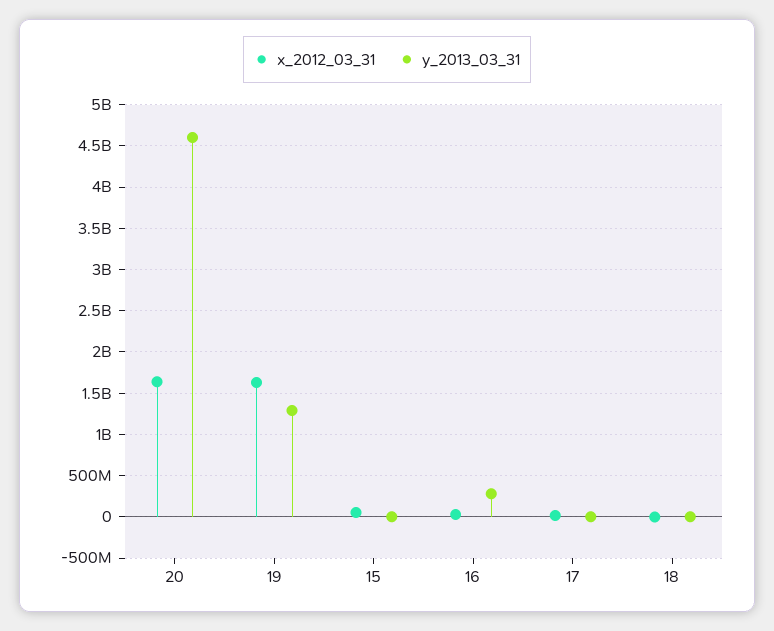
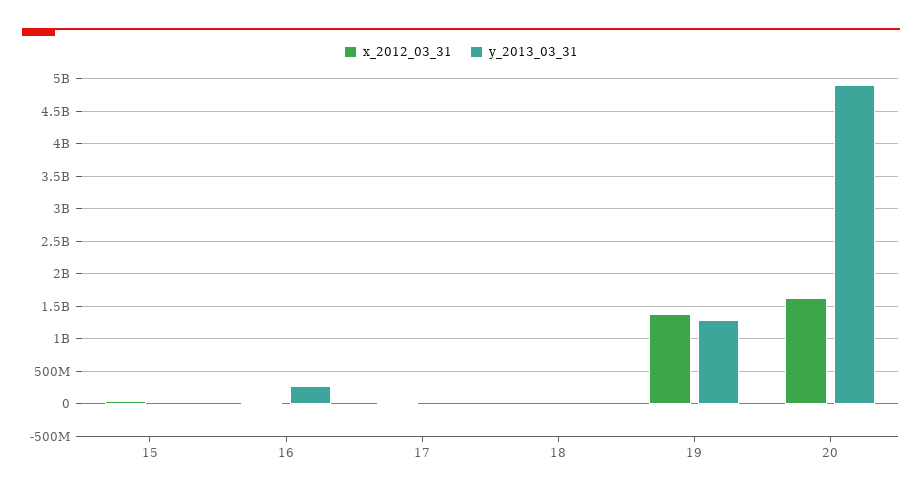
  {
    "x_2012_03_31": {
      "20": 1600000000,
-     "19": 1600000000,
+     "19": 1400000000,
      "15": 100000000,
      "16": 0,
      "17": 0,
      "18": 0
    },
    "y_2013_03_31": {
-     "20": 4600000000,
+     "20": 4900000000,
      "19": 1300000000,
      "15": 0,
      "16": 300000000,
      "17": 0,
      "18": 0
    }
  }

